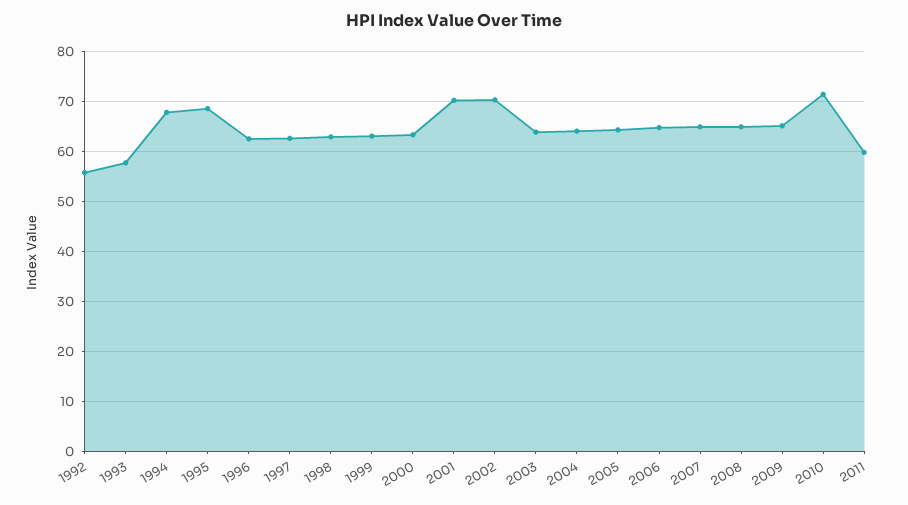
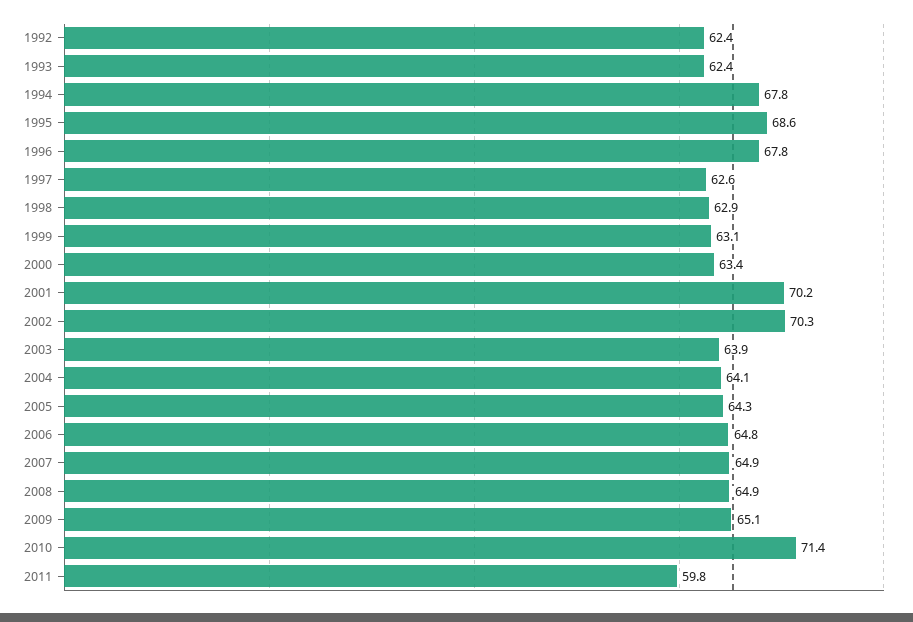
  {
-   "1992": 56,
+   "1992": 62.4,
-   "1993": 58,
+   "1993": 62.4,
    "1994": 67.8,
    "1995": 68.6,
-   "1996": 62,
+   "1996": 67.8,
    "1997": 62.6,
    "1998": 62.9,
    "1999": 63.1,
    "2000": 63.4,
    "2001": 70.2,
    "2002": 70.3,
    "2003": 63.9,
    "2004": 64.1,
    "2005": 64.3,
    "2006": 64.8,
    "2007": 64.9,
    "2008": 64.9,
    "2009": 65.1,
    "2010": 71.4,
    "2011": 59.8
  }

